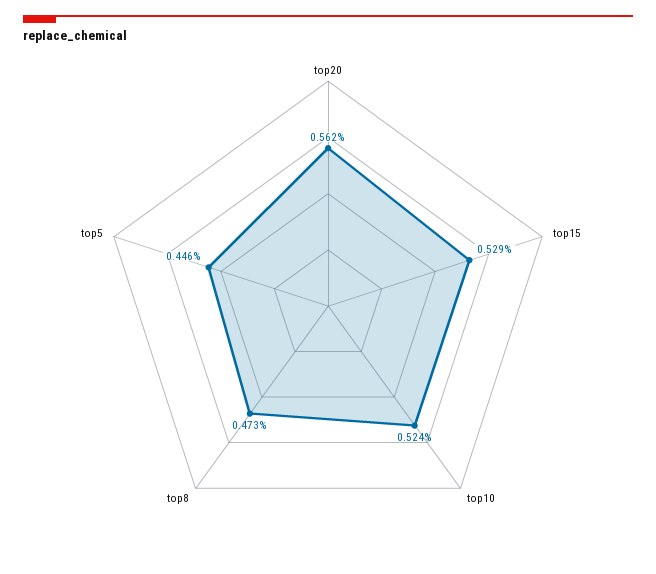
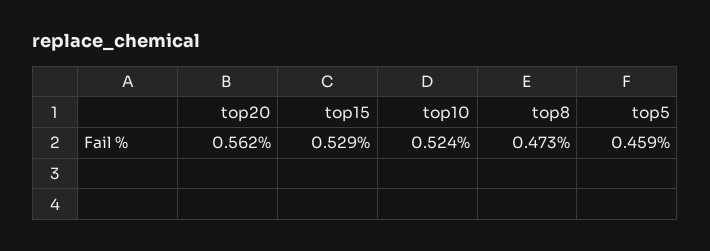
  {
    "top20": 0.562,
    "top15": 0.529,
    "top10": 0.524,
    "top8": 0.473,
-   "top5": 0.446
+   "top5": 0.459
  }

